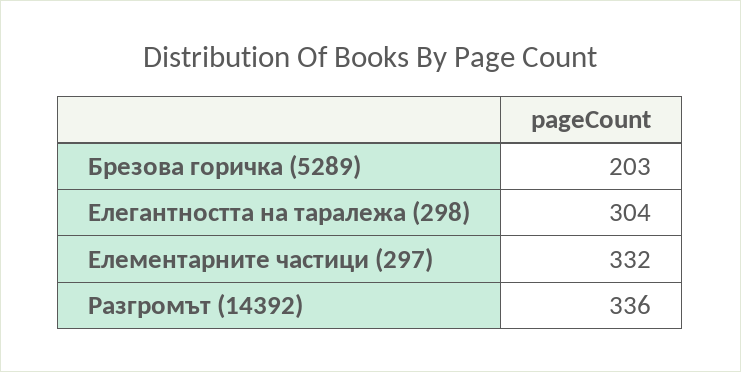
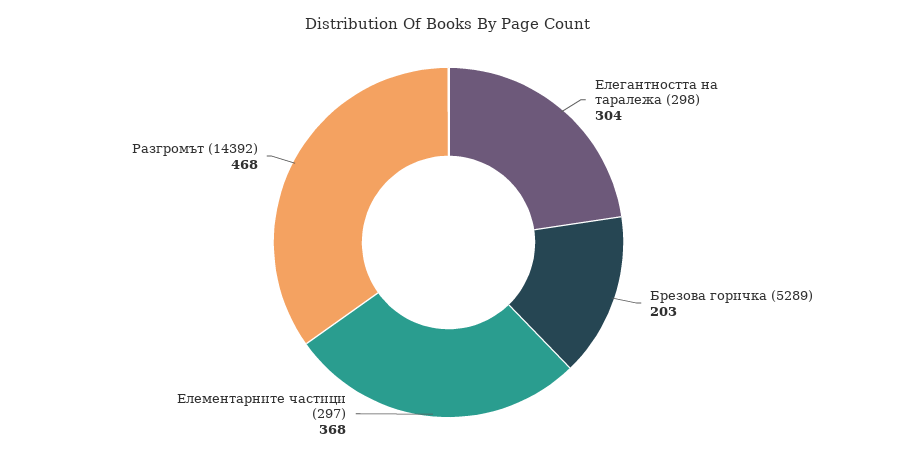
  {
    "Брезова горичка (5289)": 203,
    "Елегантността на таралежа (298)": 304,
-   "Елементарните частици (297)": 332,
+   "Елементарните частици (297)": 368,
-   "Разгромът (14392)": 336
+   "Разгромът (14392)": 468
  }

